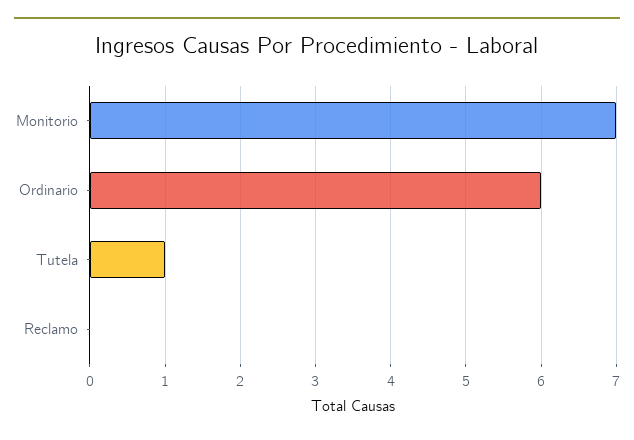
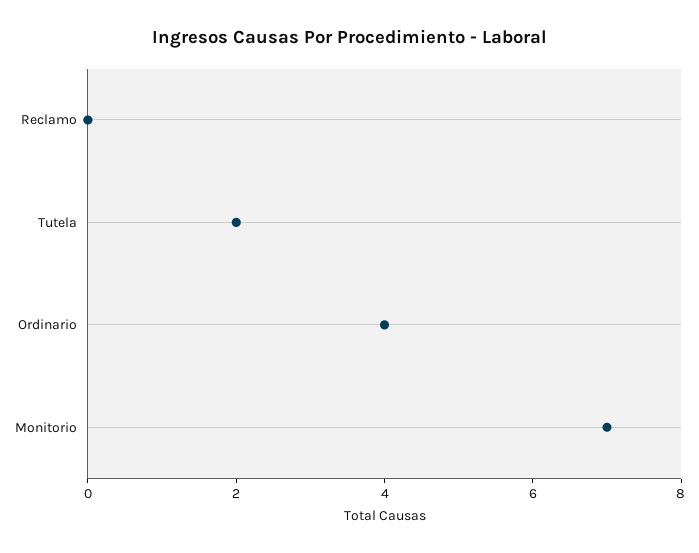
  {
    "Monitorio": 7,
-   "Ordinario": 6,
+   "Ordinario": 4,
-   "Tutela": 1,
+   "Tutela": 2,
    "Reclamo": 0
  }

